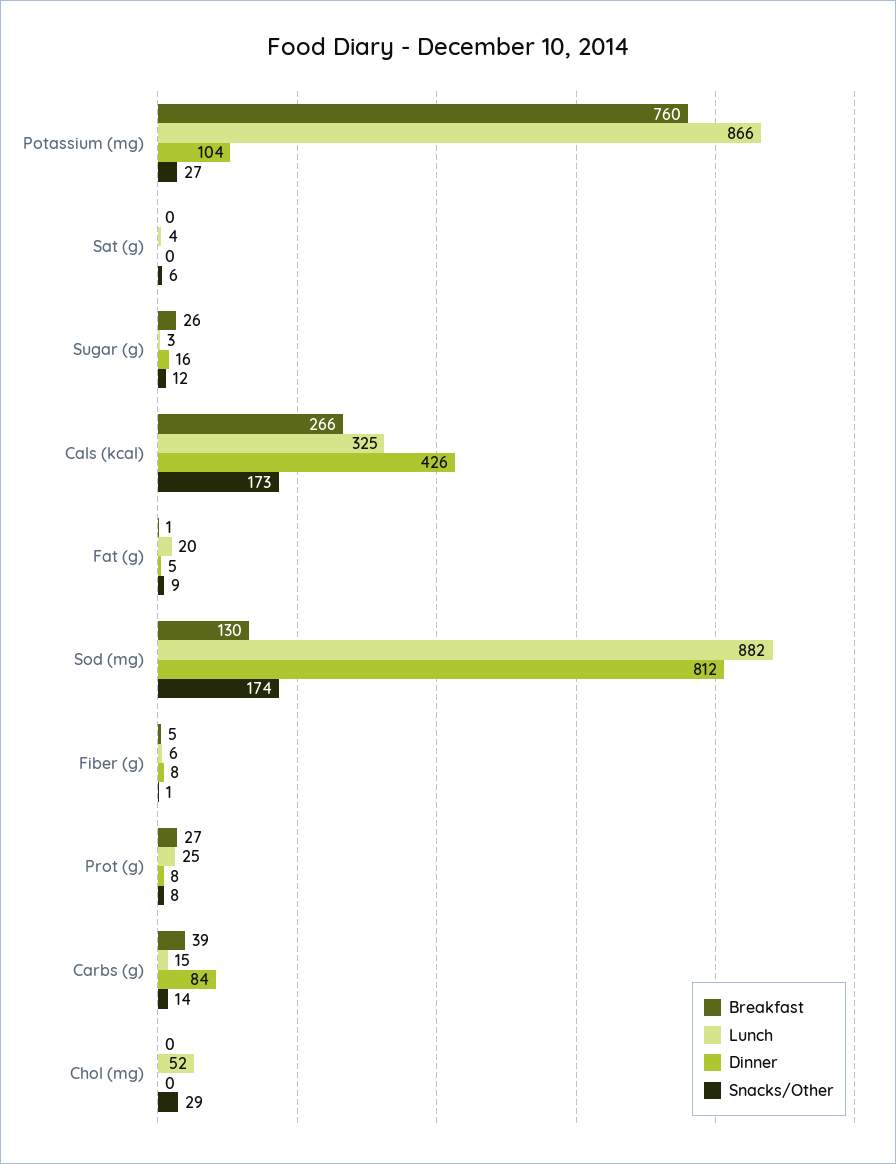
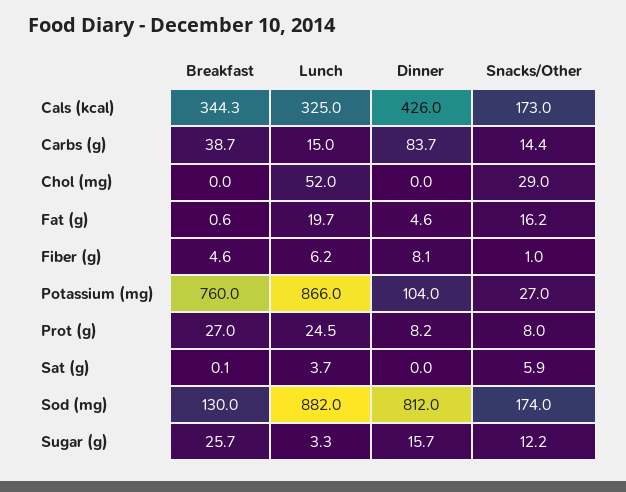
  {
    "Breakfast": {
      "Potassium (mg)": 760,
      "Sat (g)": 0.1,
      "Sugar (g)": 25.7,
-     "Cals (kcal)": 266,
+     "Cals (kcal)": 344.3,
      "Fat (g)": 0.6,
      "Sod (mg)": 130,
      "Fiber (g)": 4.6,
      "Prot (g)": 27,
      "Carbs (g)": 38.7,
      "Chol (mg)": 0
    },
    "Lunch": {
      "Potassium (mg)": 866,
      "Sat (g)": 3.7,
      "Sugar (g)": 3.3,
      "Cals (kcal)": 325,
      "Fat (g)": 19.7,
      "Sod (mg)": 882,
      "Fiber (g)": 6.2,
      "Prot (g)": 24.5,
      "Carbs (g)": 15,
      "Chol (mg)": 52
    },
    "Dinner": {
      "Potassium (mg)": 104,
      "Sat (g)": 0,
      "Sugar (g)": 15.7,
      "Cals (kcal)": 426,
      "Fat (g)": 4.6,
      "Sod (mg)": 812,
      "Fiber (g)": 8.1,
      "Prot (g)": 8.2,
      "Carbs (g)": 83.7,
      "Chol (mg)": 0
    },
    "Snacks/Other": {
      "Potassium (mg)": 27,
      "Sat (g)": 5.9,
      "Sugar (g)": 12.2,
      "Cals (kcal)": 173,
-     "Fat (g)": 9,
+     "Fat (g)": 16.2,
      "Sod (mg)": 174,
      "Fiber (g)": 1,
      "Prot (g)": 8,
      "Carbs (g)": 14.4,
      "Chol (mg)": 29
    }
  }

